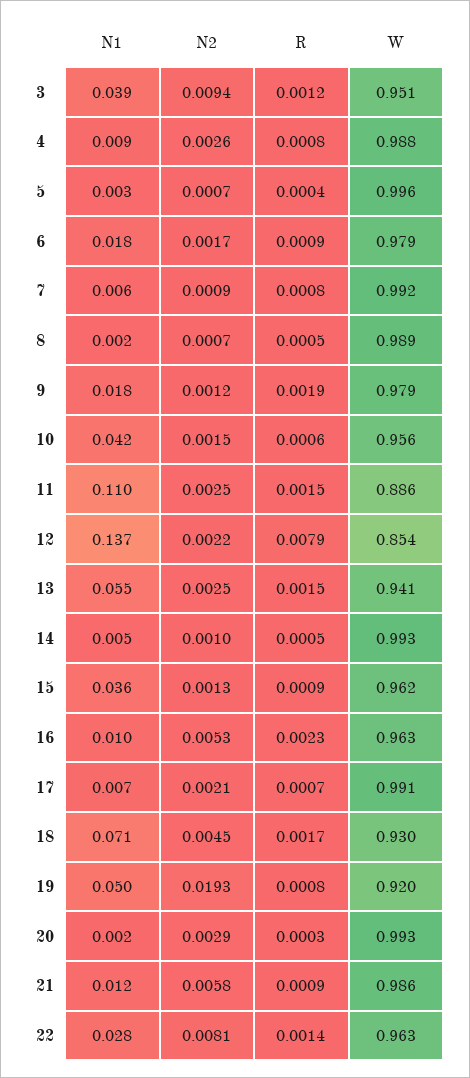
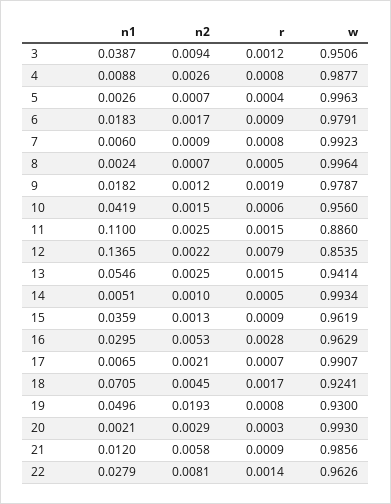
  {
    "N1": {
      "3": 0.0387,
      "4": 0.0088,
      "5": 0.0026,
      "6": 0.0183,
      "7": 0.006,
      "8": 0.0024,
      "9": 0.0182,
      "10": 0.0419,
      "11": 0.11,
      "12": 0.1365,
      "13": 0.0546,
      "14": 0.0051,
      "15": 0.0359,
-     "16": 0.01,
+     "16": 0.0295,
      "17": 0.0065,
      "18": 0.0705,
      "19": 0.0496,
      "20": 0.0021,
      "21": 0.012,
      "22": 0.0279
    },
    "N2": {
      "3": 0.0094,
      "4": 0.0026,
      "5": 0.0007,
      "6": 0.0017,
      "7": 0.0009,
      "8": 0.0007,
      "9": 0.0012,
      "10": 0.0015,
      "11": 0.0025,
      "12": 0.0022,
      "13": 0.0025,
      "14": 0.001,
      "15": 0.0013,
      "16": 0.0053,
      "17": 0.0021,
      "18": 0.0045,
      "19": 0.0193,
      "20": 0.0029,
      "21": 0.0058,
      "22": 0.0081
    },
    "R": {
      "3": 0.0012,
      "4": 0.0008,
      "5": 0.0004,
      "6": 0.0009,
      "7": 0.0008,
      "8": 0.0005,
      "9": 0.0019,
      "10": 0.0006,
      "11": 0.0015,
      "12": 0.0079,
      "13": 0.0015,
      "14": 0.0005,
      "15": 0.0009,
-     "16": 0.0023,
+     "16": 0.0028,
      "17": 0.0007,
      "18": 0.0017,
      "19": 0.0008,
      "20": 0.0003,
      "21": 0.0009,
      "22": 0.0014
    },
    "W": {
      "3": 0.9506,
      "4": 0.9877,
      "5": 0.9963,
      "6": 0.9791,
      "7": 0.9923,
-     "8": 0.989,
+     "8": 0.9964,
      "9": 0.9787,
      "10": 0.956,
      "11": 0.886,
      "12": 0.8535,
      "13": 0.9414,
      "14": 0.9934,
      "15": 0.9619,
      "16": 0.9629,
      "17": 0.9907,
-     "18": 0.93,
+     "18": 0.9241,
-     "19": 0.92,
+     "19": 0.93,
      "20": 0.993,
      "21": 0.9856,
      "22": 0.9626
    }
  }

